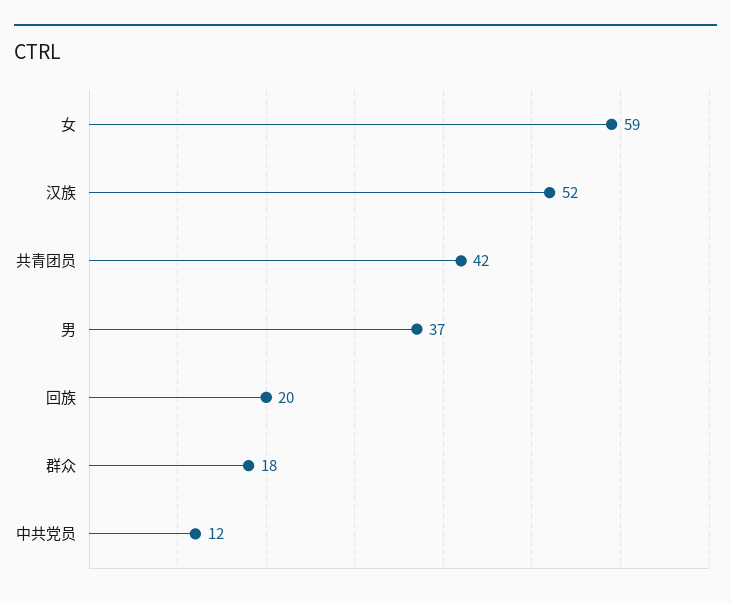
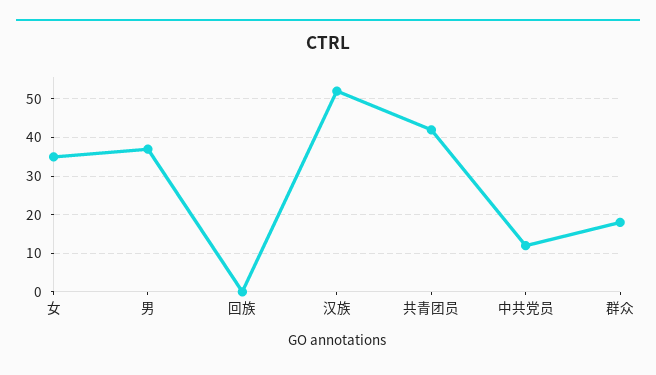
  {
-   "女": 59,
+   "女": 35,
    "汉族": 52,
    "共青团员": 42,
    "男": 37,
-   "回族": 20,
+   "回族": 0,
    "群众": 18,
    "中共党员": 12
  }

